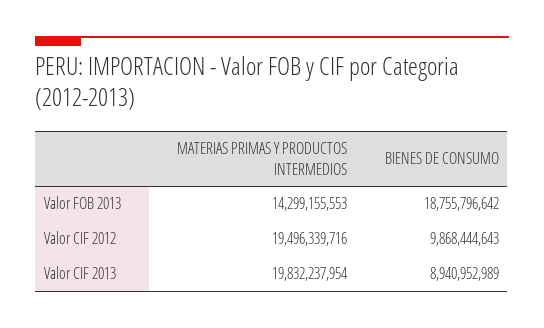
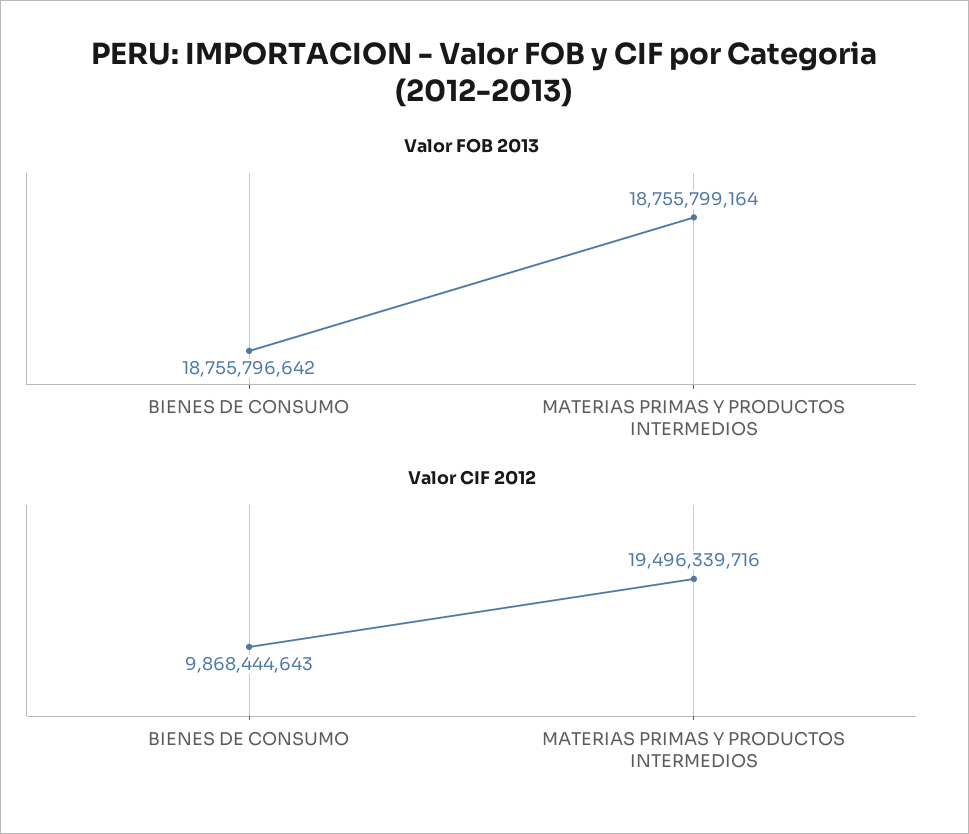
  {
    "Valor FOB 2013": {
-     "MATERIAS PRIMAS Y PRODUCTOS INTERMEDIOS": 14299155553,
+     "MATERIAS PRIMAS Y PRODUCTOS INTERMEDIOS": 18755799164,
      "BIENES DE CONSUMO": 18755796642
    },
    "Valor CIF 2012": {
      "MATERIAS PRIMAS Y PRODUCTOS INTERMEDIOS": 19496339716,
      "BIENES DE CONSUMO": 9868444643
-   },
+   }
-   "Valor CIF 2013": {
-     "MATERIAS PRIMAS Y PRODUCTOS INTERMEDIOS": 19832237954,
-     "BIENES DE CONSUMO": 8940952989
-   }
  }

